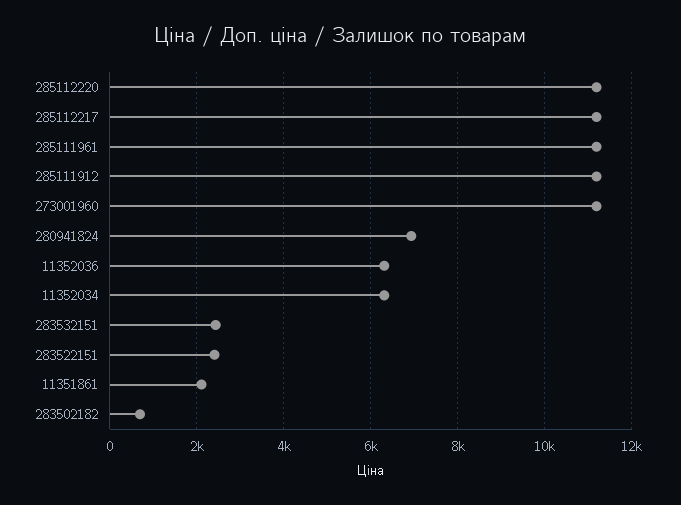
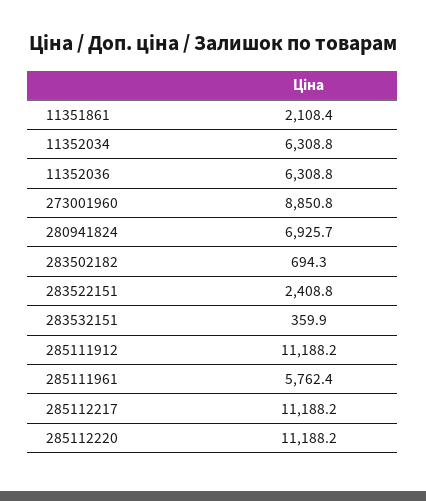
  {
    "285112220": 11188.2,
    "285112217": 11188.2,
-   "285111961": 11200,
+   "285111961": 5762.4,
    "285111912": 11188.2,
-   "273001960": 11200,
+   "273001960": 8850.8,
    "280941824": 6925.7,
    "11352036": 6308.8,
    "11352034": 6308.8,
-   "283532151": 2400,
+   "283532151": 359.9,
    "283522151": 2408.8,
    "11351861": 2108.4,
    "283502182": 694.3
  }

